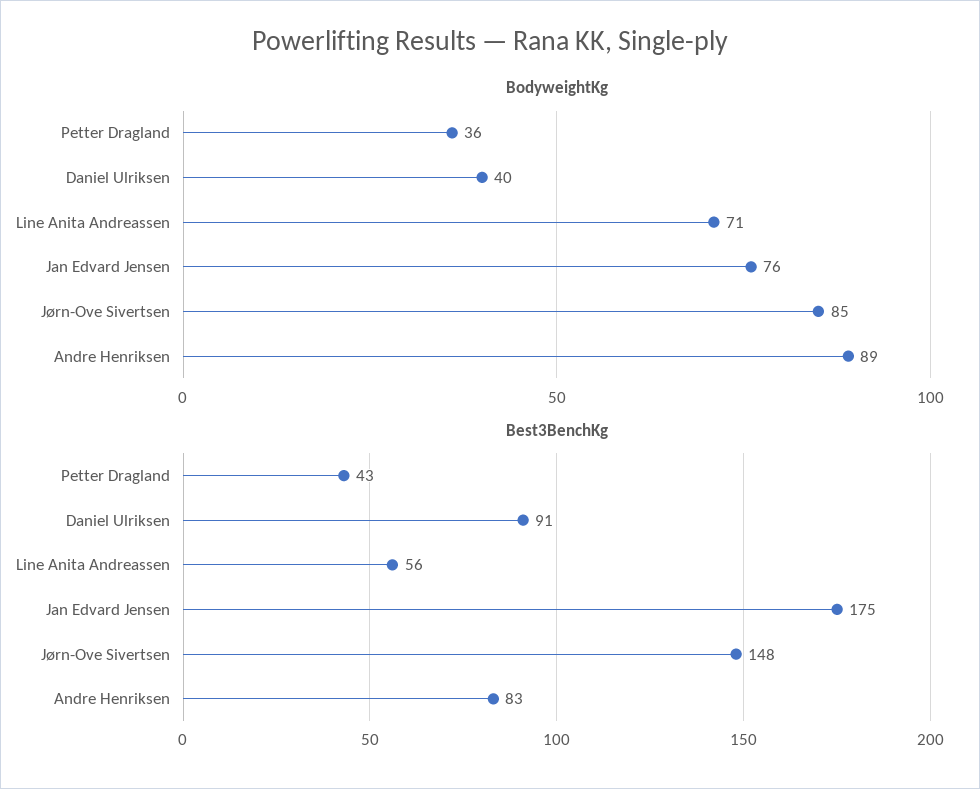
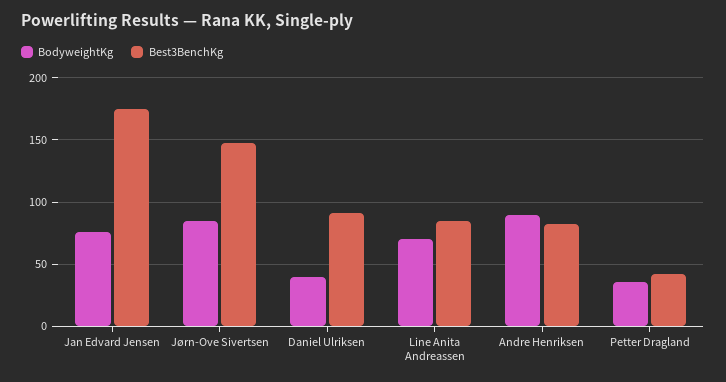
  {
    "BodyweightKg": {
      "Petter Dragland": 36,
      "Daniel Ulriksen": 40,
      "Line Anita Andreassen": 71,
      "Jan Edvard Jensen": 76,
      "Jørn-Ove Sivertsen": 85,
      "Andre Henriksen": 89
    },
    "Best3BenchKg": {
      "Petter Dragland": 43,
      "Daniel Ulriksen": 91,
-     "Line Anita Andreassen": 56,
+     "Line Anita Andreassen": 85,
      "Jan Edvard Jensen": 175,
      "Jørn-Ove Sivertsen": 148,
      "Andre Henriksen": 83
    }
  }

